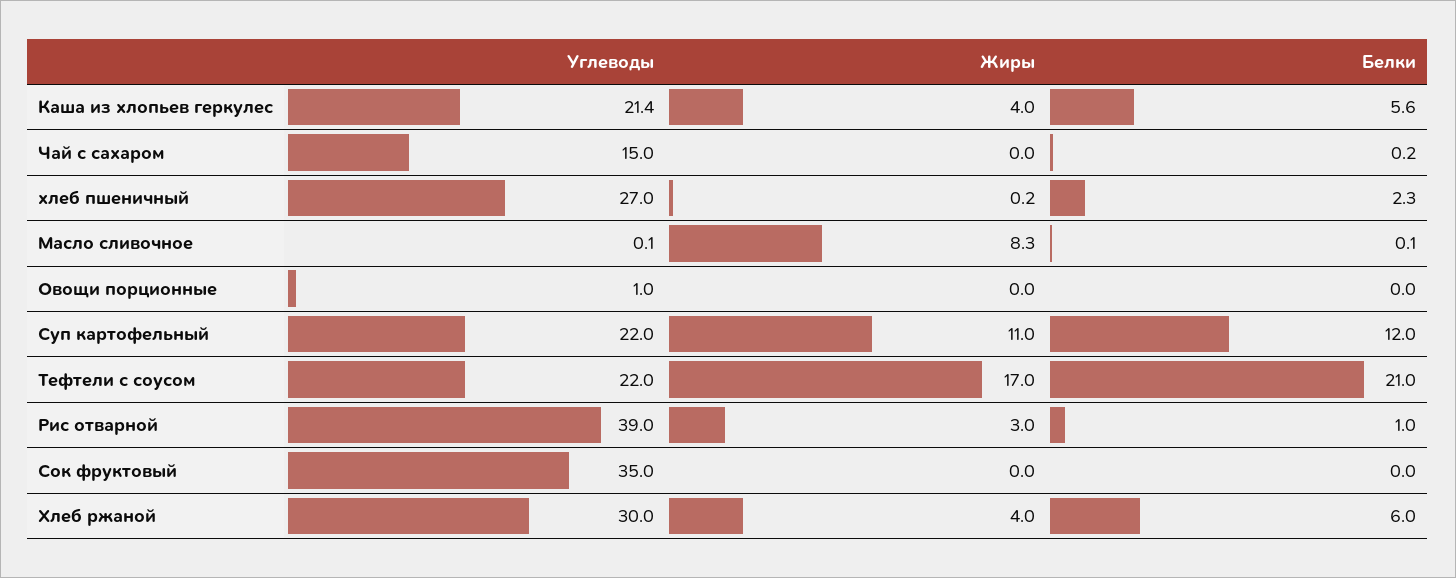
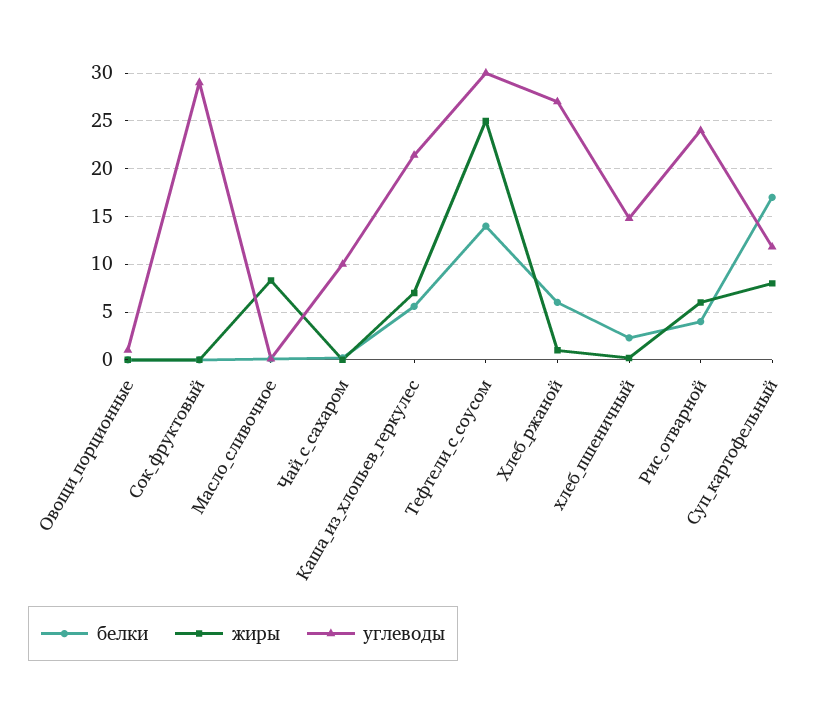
  {
    "Углеводы": {
      "Каша из хлопьев геркулес": 21.4,
-     "Чай с сахаром": 15,
+     "Чай с сахаром": 10,
-     "хлеб пшеничный": 27,
+     "хлеб пшеничный": 15,
      "Масло сливочное": 0.1,
      "Овощи порционные": 1,
-     "Суп картофельный": 22,
+     "Суп картофельный": 12,
-     "Тефтели с соусом": 22,
+     "Тефтели с соусом": 30,
-     "Рис отварной": 39,
+     "Рис отварной": 24,
-     "Сок фруктовый": 35,
+     "Сок фруктовый": 29,
-     "Хлеб ржаной": 30
+     "Хлеб ржаной": 27
    },
    "Жиры": {
-     "Каша из хлопьев геркулес": 4,
+     "Каша из хлопьев геркулес": 7,
      "Чай с сахаром": 0,
      "хлеб пшеничный": 0.2,
      "Масло сливочное": 8.3,
      "Овощи порционные": 0,
-     "Суп картофельный": 11,
+     "Суп картофельный": 8,
-     "Тефтели с соусом": 17,
+     "Тефтели с соусом": 25,
-     "Рис отварной": 3,
+     "Рис отварной": 6,
      "Сок фруктовый": 0,
-     "Хлеб ржаной": 4
+     "Хлеб ржаной": 1
    },
    "Белки": {
      "Каша из хлопьев геркулес": 5.6,
      "Чай с сахаром": 0.2,
      "хлеб пшеничный": 2.3,
      "Масло сливочное": 0.1,
      "Овощи порционные": 0,
-     "Суп картофельный": 12,
+     "Суп картофельный": 17,
-     "Тефтели с соусом": 21,
+     "Тефтели с соусом": 14,
-     "Рис отварной": 1,
+     "Рис отварной": 4,
      "Сок фруктовый": 0,
      "Хлеб ржаной": 6
    }
  }

